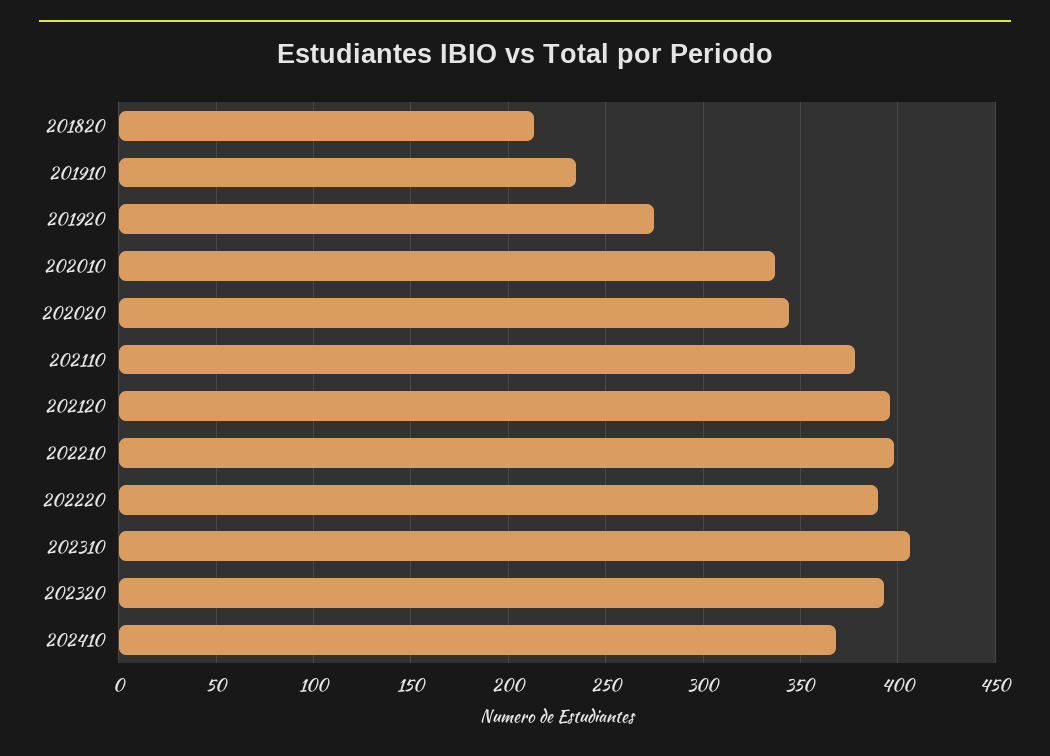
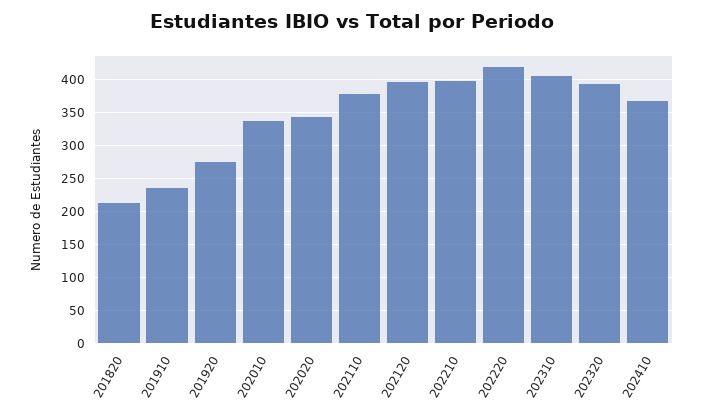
  {
    "201820": 215,
    "201910": 235,
    "201920": 275,
    "202010": 335,
    "202020": 345,
    "202110": 380,
    "202120": 395,
    "202210": 400,
-   "202220": 390,
+   "202220": 420,
    "202310": 405,
    "202320": 395,
    "202410": 370
  }

